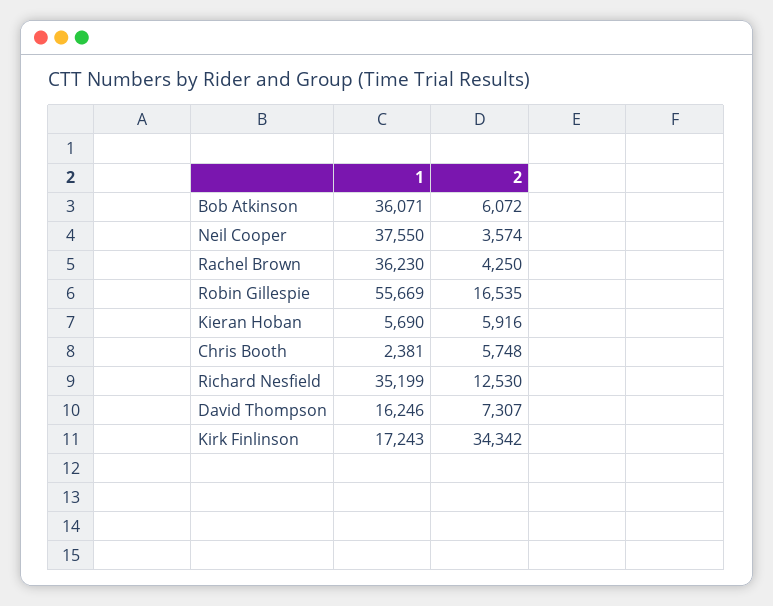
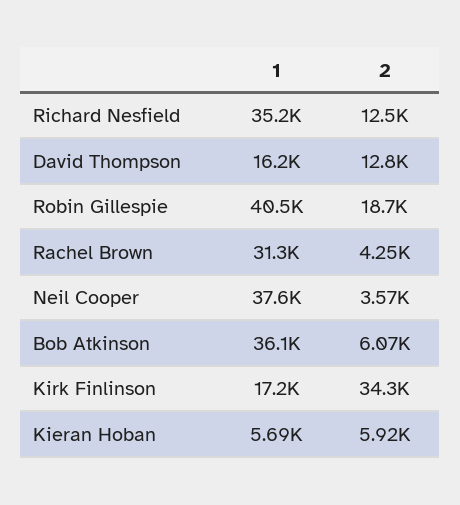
  {
    "1": {
      "Bob Atkinson": 36071,
      "Neil Cooper": 37550,
-     "Rachel Brown": 36230,
+     "Rachel Brown": 31300,
-     "Robin Gillespie": 55669,
+     "Robin Gillespie": 40500,
      "Kieran Hoban": 5690,
-     "Chris Booth": 2381,
      "Richard Nesfield": 35199,
      "David Thompson": 16246,
      "Kirk Finlinson": 17243
    },
    "2": {
      "Bob Atkinson": 6072,
      "Neil Cooper": 3574,
      "Rachel Brown": 4250,
-     "Robin Gillespie": 16535,
+     "Robin Gillespie": 18700,
      "Kieran Hoban": 5916,
-     "Chris Booth": 5748,
      "Richard Nesfield": 12530,
-     "David Thompson": 7307,
+     "David Thompson": 12800,
      "Kirk Finlinson": 34342
    }
  }

